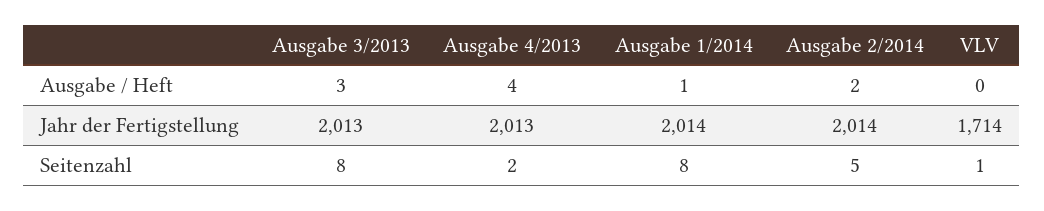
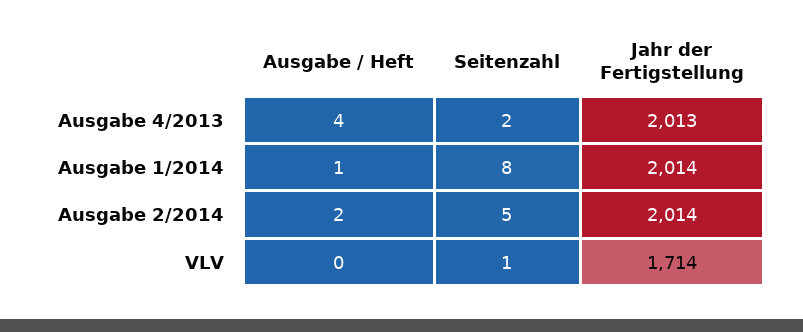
  {
-   "Ausgabe 3/2013": {
-     "Ausgabe / Heft": 3,
-     "Jahr der Fertigstellung": 2013,
-     "Seitenzahl": 8
-   },
    "Ausgabe 4/2013": {
      "Ausgabe / Heft": 4,
      "Jahr der Fertigstellung": 2013,
      "Seitenzahl": 2
    },
    "Ausgabe 1/2014": {
      "Ausgabe / Heft": 1,
      "Jahr der Fertigstellung": 2014,
      "Seitenzahl": 8
    },
    "Ausgabe 2/2014": {
      "Ausgabe / Heft": 2,
      "Jahr der Fertigstellung": 2014,
      "Seitenzahl": 5
    },
    "VLV": {
      "Ausgabe / Heft": 0,
      "Jahr der Fertigstellung": 1714,
      "Seitenzahl": 1
    }
  }

